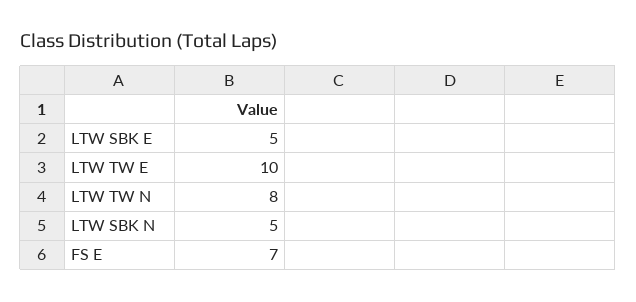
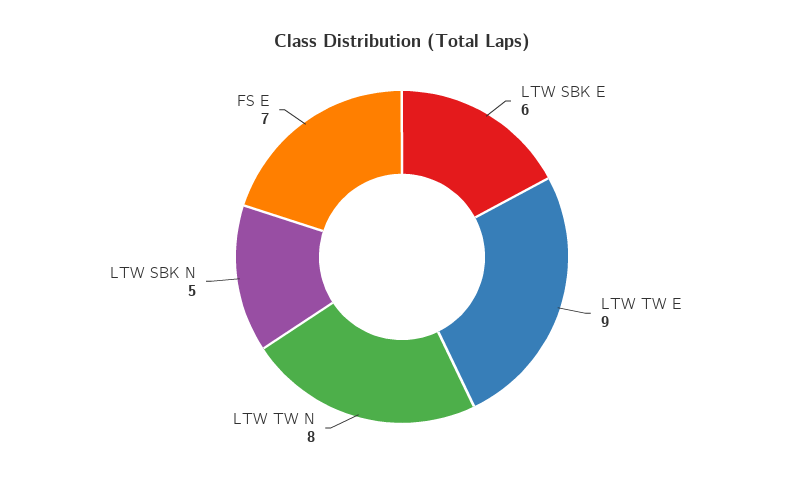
  {
-   "LTW SBK E": 5,
+   "LTW SBK E": 6,
-   "LTW TW E": 10,
+   "LTW TW E": 9,
    "LTW TW N": 8,
    "LTW SBK N": 5,
    "FS E": 7
  }

